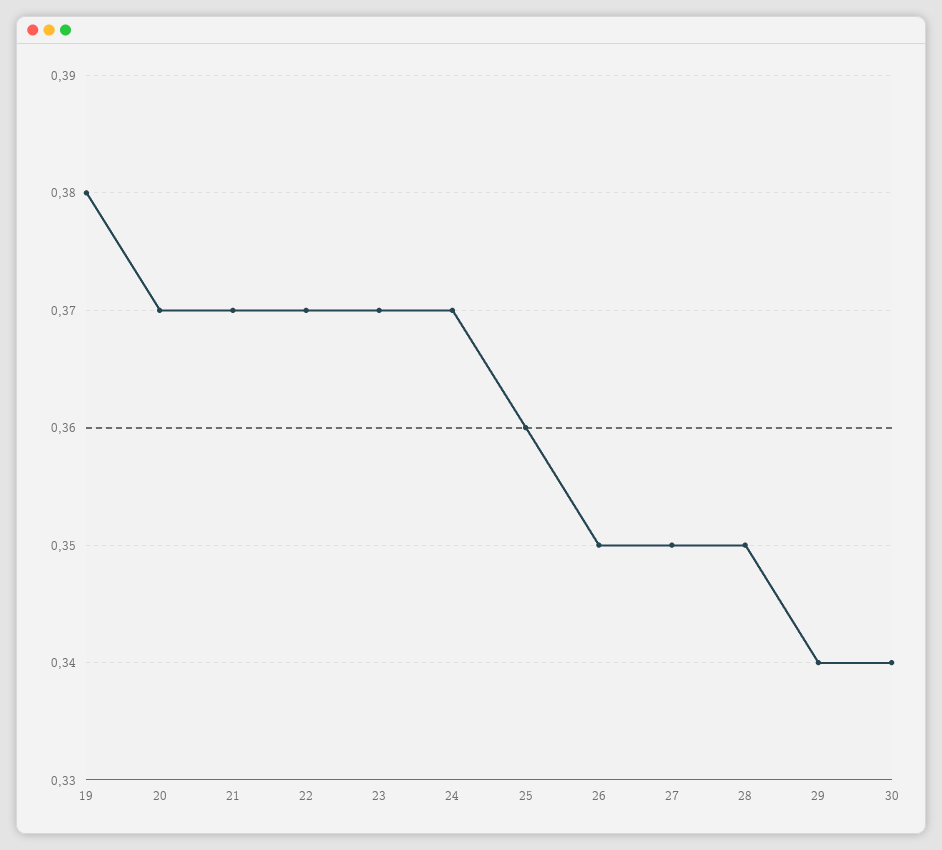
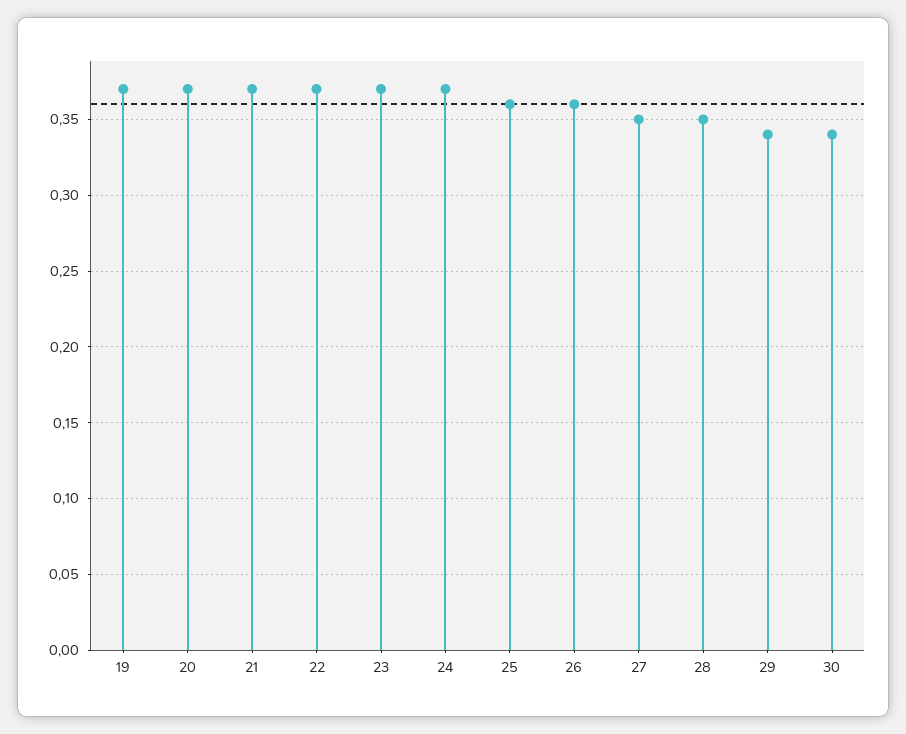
  {
-   "19": 0.38,
+   "19": 0.37,
    "20": 0.37,
    "21": 0.37,
    "22": 0.37,
    "23": 0.37,
    "24": 0.37,
    "25": 0.36,
-   "26": 0.35,
+   "26": 0.36,
    "27": 0.35,
    "28": 0.35,
    "29": 0.34,
    "30": 0.34
  }

